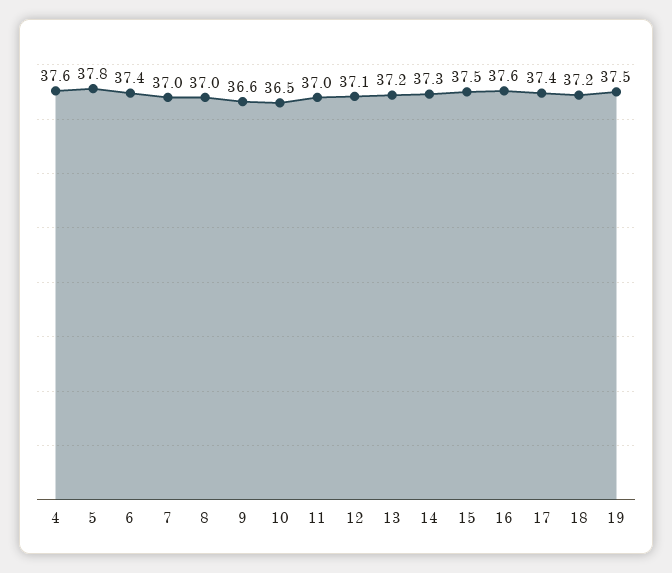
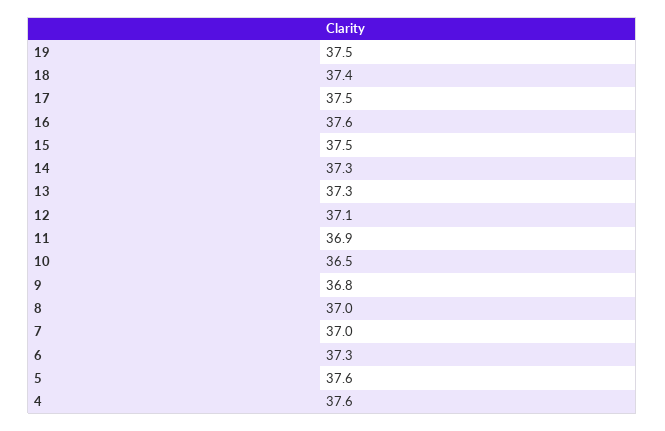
  {
    "4": 37.6,
-   "5": 37.8,
+   "5": 37.6,
-   "6": 37.4,
+   "6": 37.3,
    "7": 37,
    "8": 37,
-   "9": 36.6,
+   "9": 36.8,
    "10": 36.5,
-   "11": 37,
+   "11": 36.9,
    "12": 37.1,
-   "13": 37.2,
+   "13": 37.3,
    "14": 37.3,
    "15": 37.5,
    "16": 37.6,
-   "17": 37.4,
+   "17": 37.5,
-   "18": 37.2,
+   "18": 37.4,
    "19": 37.5
  }

